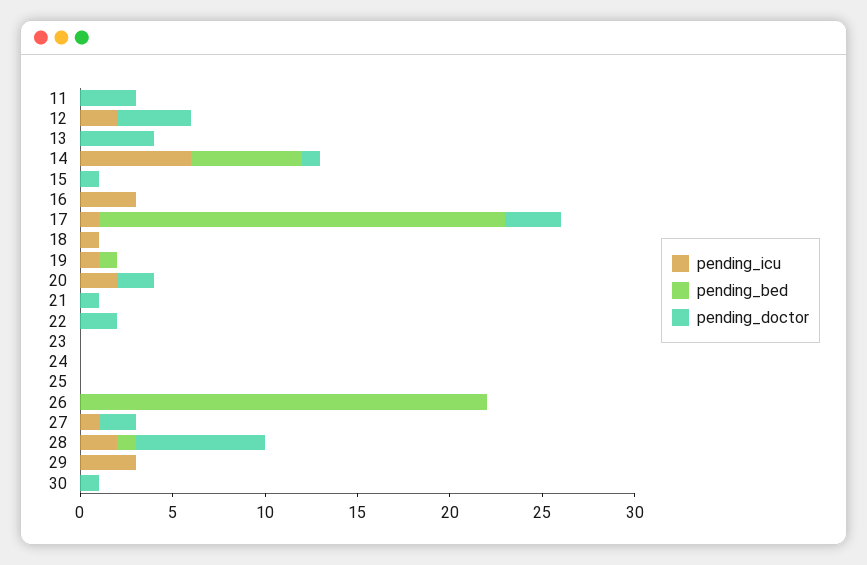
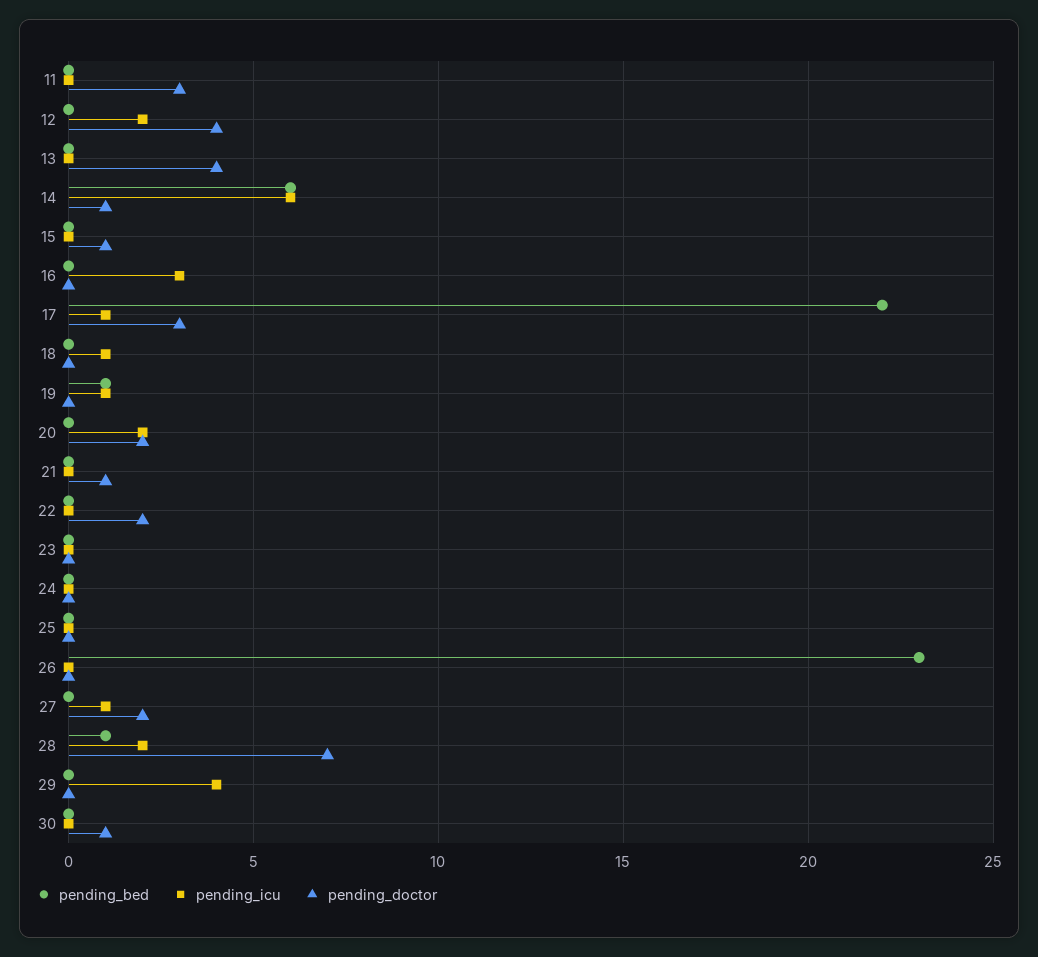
  {
    "pending_icu": {
      "11": 0,
      "12": 2,
      "13": 0,
      "14": 6,
      "15": 0,
      "16": 3,
      "17": 1,
      "18": 1,
      "19": 1,
      "20": 2,
      "21": 0,
      "22": 0,
      "23": 0,
      "24": 0,
      "25": 0,
      "26": 0,
      "27": 1,
      "28": 2,
-     "29": 3,
+     "29": 4,
      "30": 0
    },
    "pending_bed": {
      "11": 0,
      "12": 0,
      "13": 0,
      "14": 6,
      "15": 0,
      "16": 0,
      "17": 22,
      "18": 0,
      "19": 1,
      "20": 0,
      "21": 0,
      "22": 0,
      "23": 0,
      "24": 0,
      "25": 0,
-     "26": 22,
+     "26": 23,
      "27": 0,
      "28": 1,
      "29": 0,
      "30": 0
    },
    "pending_doctor": {
      "11": 3,
      "12": 4,
      "13": 4,
      "14": 1,
      "15": 1,
      "16": 0,
      "17": 3,
      "18": 0,
      "19": 0,
      "20": 2,
      "21": 1,
      "22": 2,
      "23": 0,
      "24": 0,
      "25": 0,
      "26": 0,
      "27": 2,
      "28": 7,
      "29": 0,
      "30": 1
    }
  }

